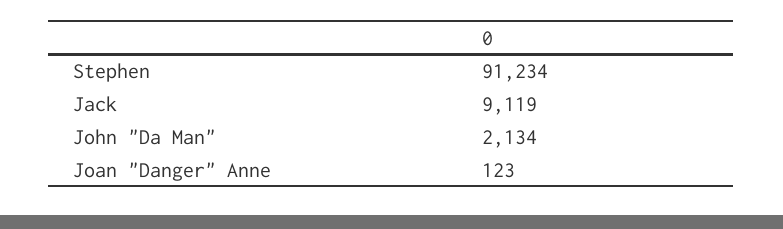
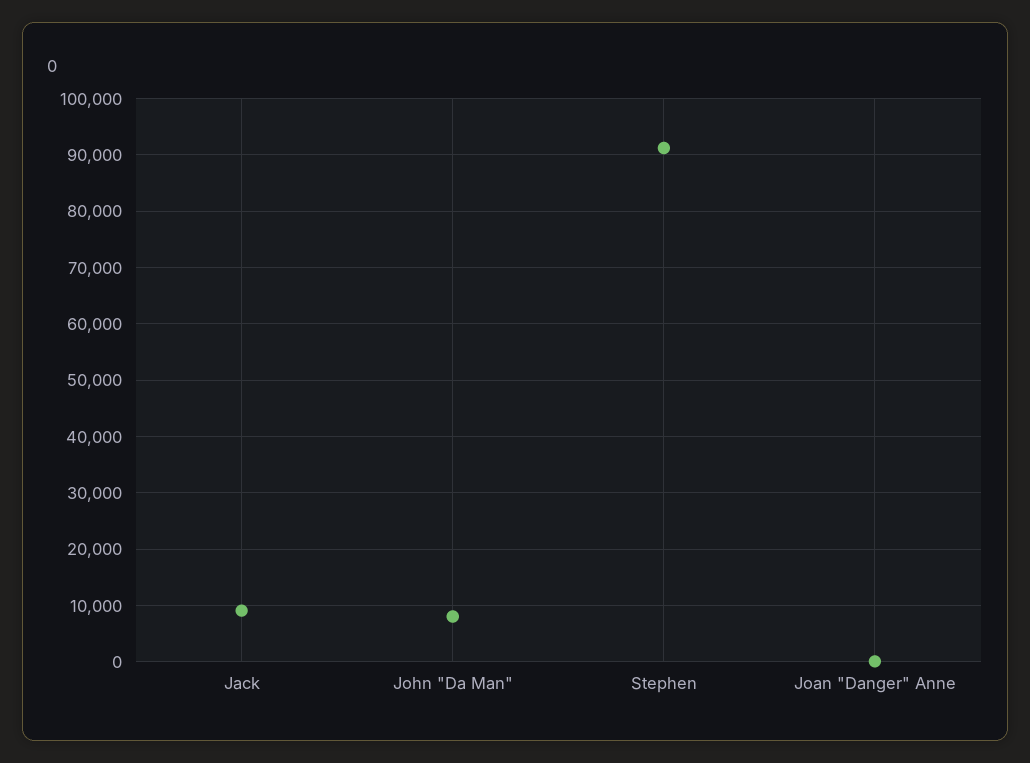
  {
    "Stephen": 91234,
    "Jack": 9119,
-   "John \"Da Man\"": 2134,
+   "John \"Da Man\"": 8000,
    "Joan \"Danger\" Anne": 123
  }

